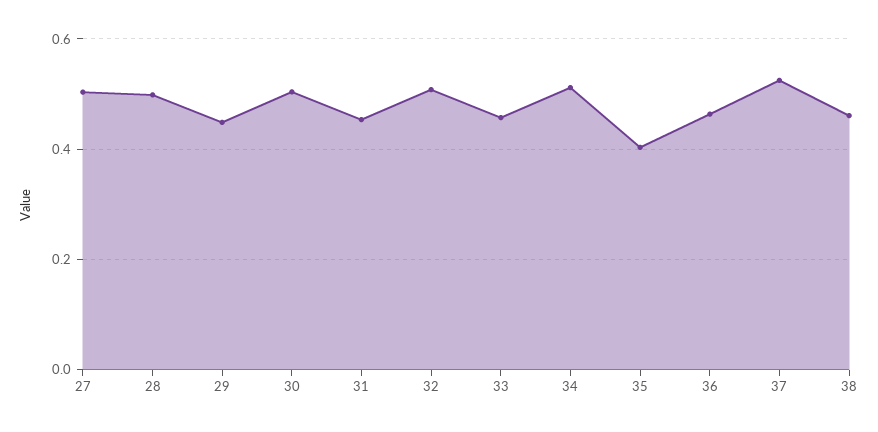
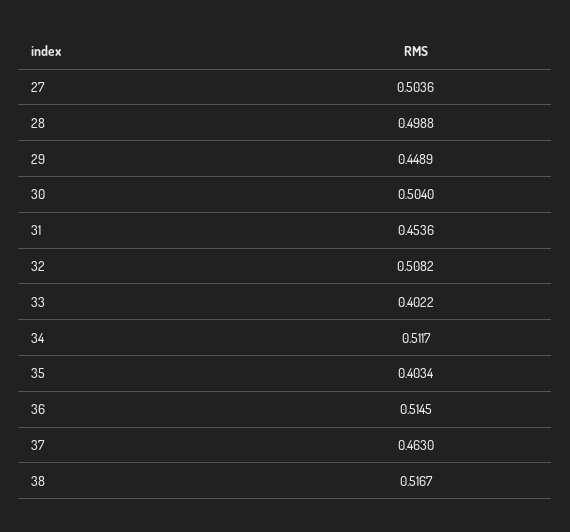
  {
    "27": 0.5036,
    "28": 0.4988,
    "29": 0.4489,
    "30": 0.504,
    "31": 0.4536,
    "32": 0.5082,
-   "33": 0.46,
+   "33": 0.4022,
    "34": 0.5117,
    "35": 0.4034,
-   "36": 0.46,
+   "36": 0.5145,
-   "37": 0.52,
+   "37": 0.463,
-   "38": 0.46
+   "38": 0.5167
  }

